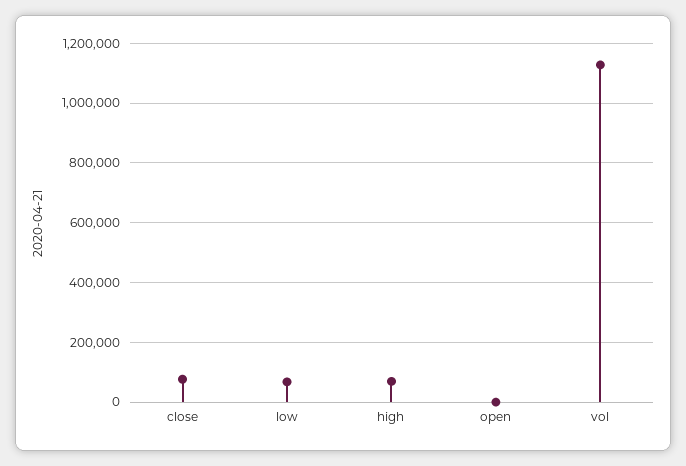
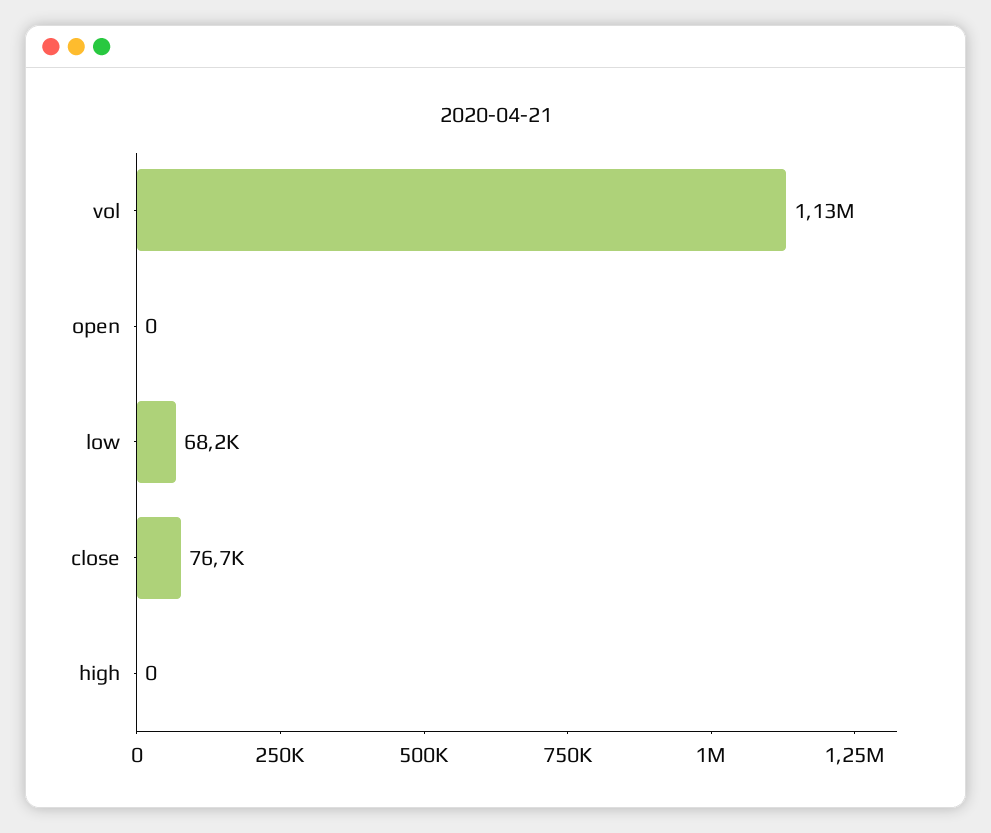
  {
    "close": 76700,
    "low": 68200,
-   "high": 75000,
+   "high": 0,
    "open": 0,
    "vol": 1130000
  }

